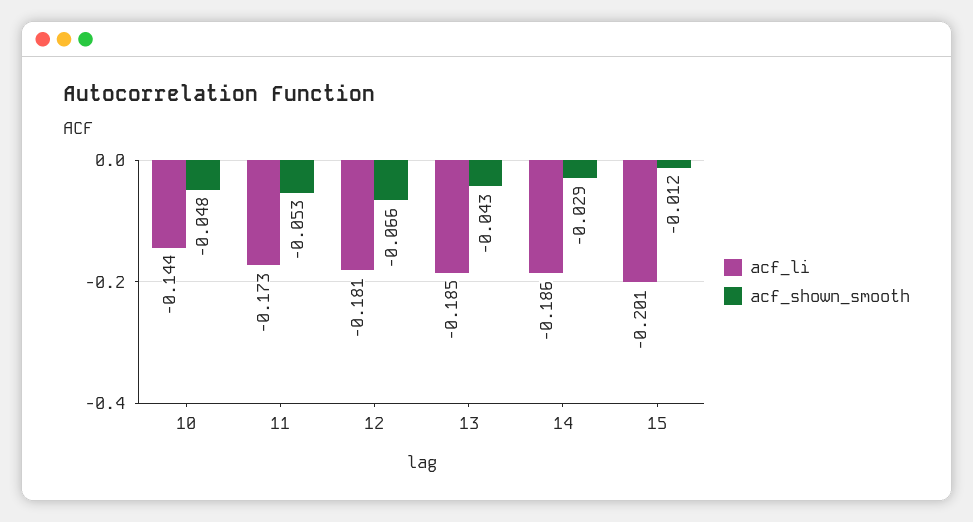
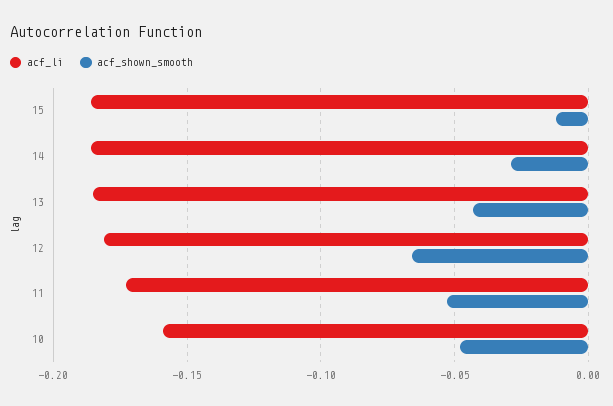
  {
    "acf_li": {
-     "10": -0.144,
+     "10": -0.16,
      "11": -0.173,
      "12": -0.181,
      "13": -0.185,
      "14": -0.186,
-     "15": -0.201
+     "15": -0.185
    },
    "acf_shown_smooth": {
      "10": -0.048,
      "11": -0.053,
      "12": -0.066,
      "13": -0.043,
      "14": -0.029,
      "15": -0.012
    }
  }

